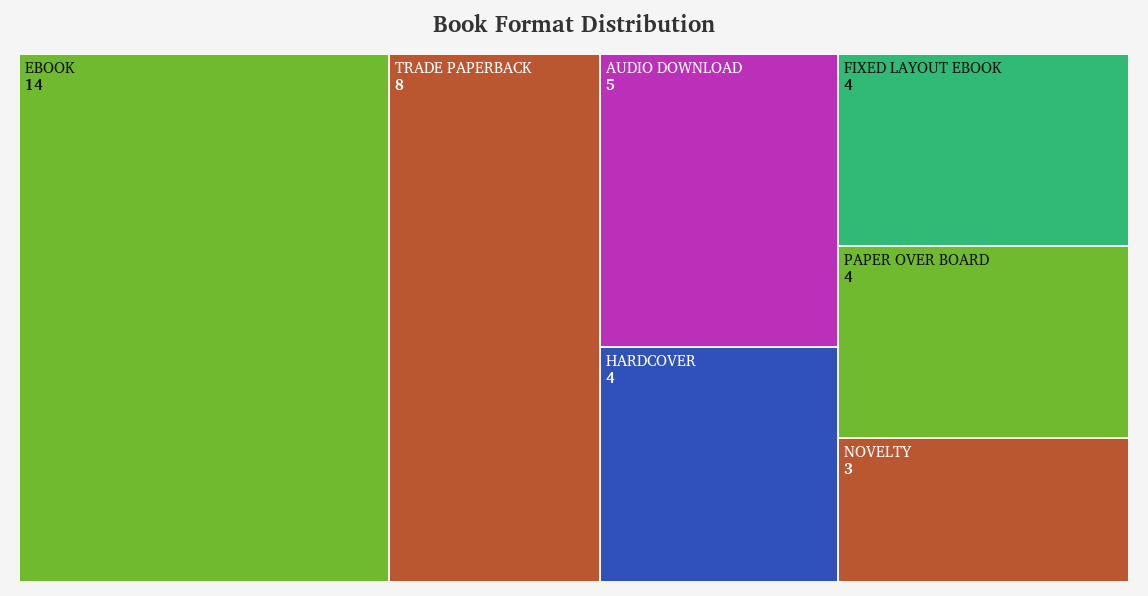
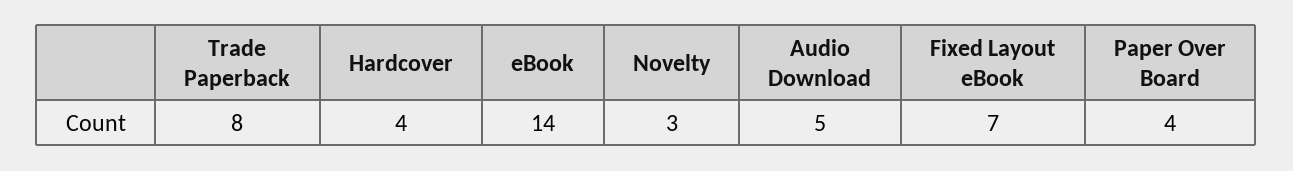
  {
    "EBOOK": 14,
    "TRADE PAPERBACK": 8,
    "AUDIO DOWNLOAD": 5,
    "HARDCOVER": 4,
-   "FIXED LAYOUT EBOOK": 4,
+   "FIXED LAYOUT EBOOK": 7,
    "PAPER OVER BOARD": 4,
    "NOVELTY": 3
  }

